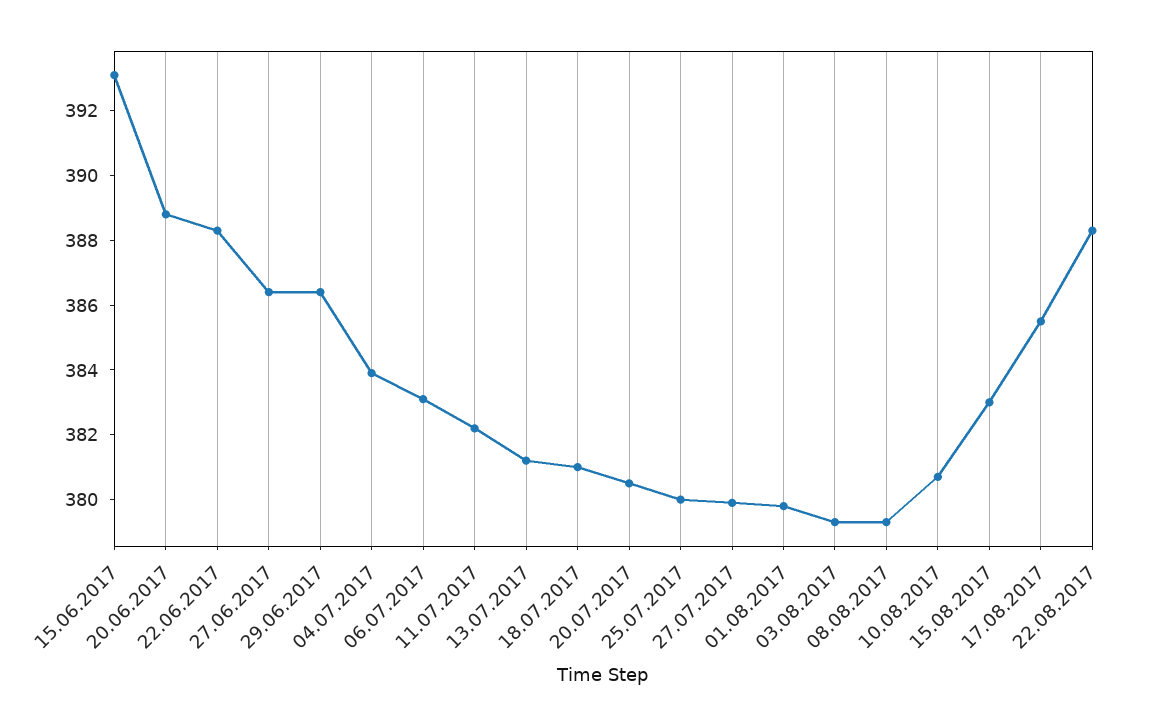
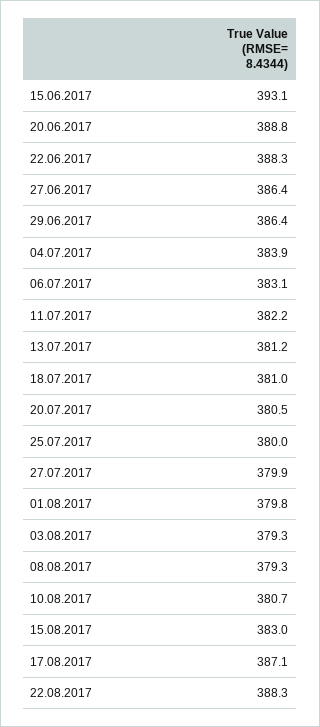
  {
    "15.06.2017": 393.1,
    "20.06.2017": 388.8,
    "22.06.2017": 388.3,
    "27.06.2017": 386.4,
    "29.06.2017": 386.4,
    "04.07.2017": 383.9,
    "06.07.2017": 383.1,
    "11.07.2017": 382.2,
    "13.07.2017": 381.2,
    "18.07.2017": 381,
    "20.07.2017": 380.5,
    "25.07.2017": 380,
    "27.07.2017": 379.9,
    "01.08.2017": 379.8,
    "03.08.2017": 379.3,
    "08.08.2017": 379.3,
    "10.08.2017": 380.7,
    "15.08.2017": 383,
-   "17.08.2017": 385.5,
+   "17.08.2017": 387.1,
    "22.08.2017": 388.3
  }

